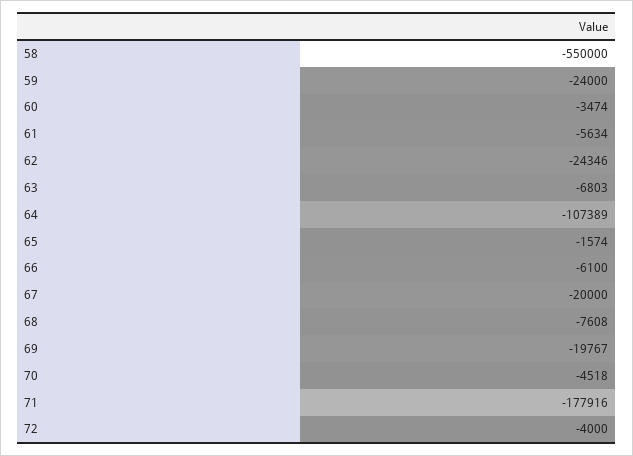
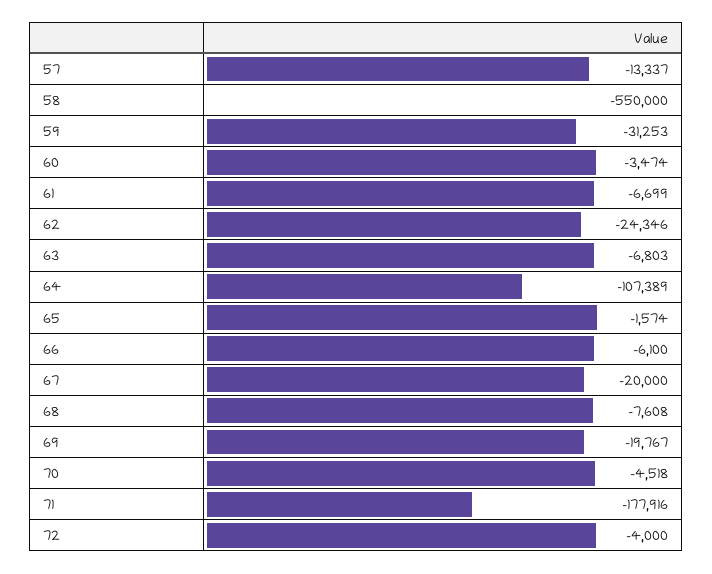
  {
    "58": -550000,
-   "59": -24000,
+   "59": -31253,
    "60": -3474,
-   "61": -5634,
+   "61": -6699,
    "62": -24346,
    "63": -6803,
    "64": -107389,
    "65": -1574,
    "66": -6100,
    "67": -20000,
    "68": -7608,
    "69": -19767,
    "70": -4518,
    "71": -177916,
-   "72": -4000
+   "72": -4000,
+   "57": -13337
  }

